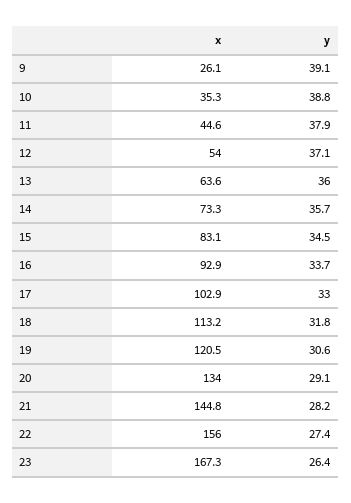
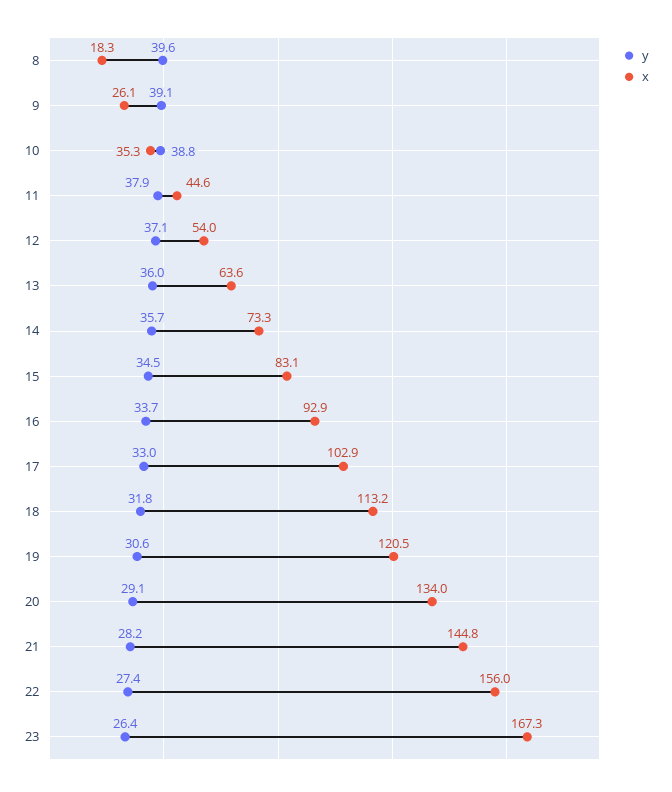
  {
    "x": {
      "9": 26.1,
      "10": 35.3,
      "11": 44.6,
      "12": 54,
      "13": 63.6,
      "14": 73.3,
      "15": 83.1,
      "16": 92.9,
      "17": 102.9,
      "18": 113.2,
      "19": 120.5,
      "20": 134,
      "21": 144.8,
      "22": 156,
-     "23": 167.3
+     "23": 167.3,
+     "8": 18.3
    },
    "y": {
      "9": 39.1,
      "10": 38.8,
      "11": 37.9,
      "12": 37.1,
      "13": 36,
      "14": 35.7,
      "15": 34.5,
      "16": 33.7,
      "17": 33,
      "18": 31.8,
      "19": 30.6,
      "20": 29.1,
      "21": 28.2,
      "22": 27.4,
-     "23": 26.4
+     "23": 26.4,
+     "8": 39.6
    }
  }

